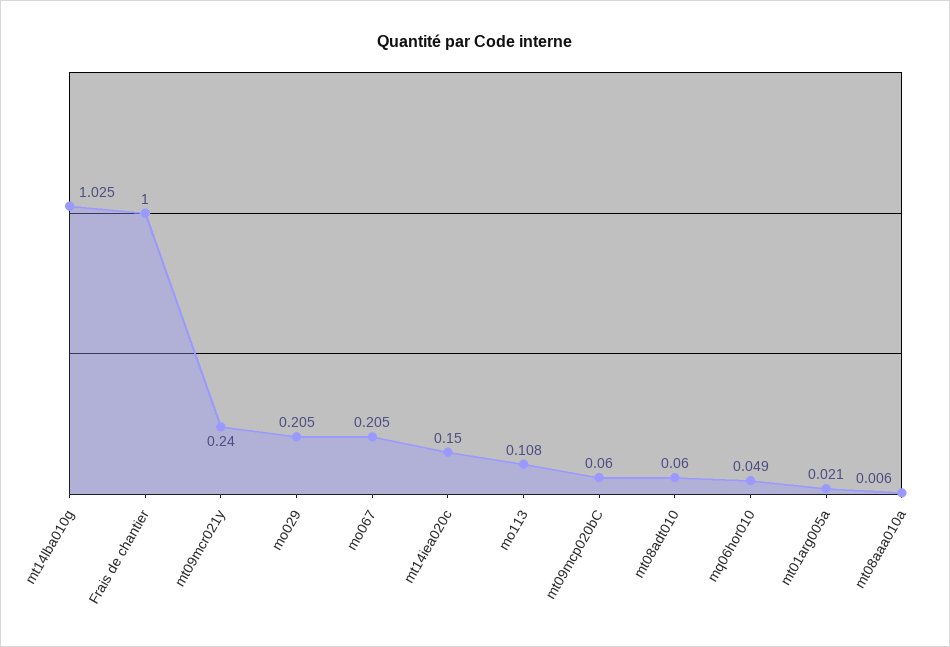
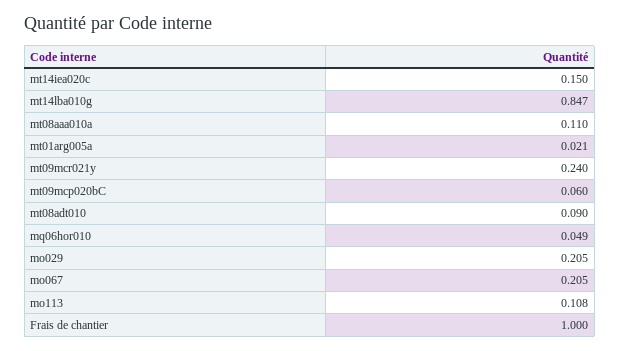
  {
-   "mt14lba010g": 1.025,
+   "mt14lba010g": 0.847,
    "Frais de chantier": 1,
    "mt09mcr021y": 0.24,
    "mo029": 0.205,
    "mo067": 0.205,
    "mt14iea020c": 0.15,
    "mo113": 0.108,
    "mt09mcp020bC": 0.06,
-   "mt08adt010": 0.06,
+   "mt08adt010": 0.09,
    "mq06hor010": 0.049,
    "mt01arg005a": 0.021,
-   "mt08aaa010a": 0.006
+   "mt08aaa010a": 0.11
  }

